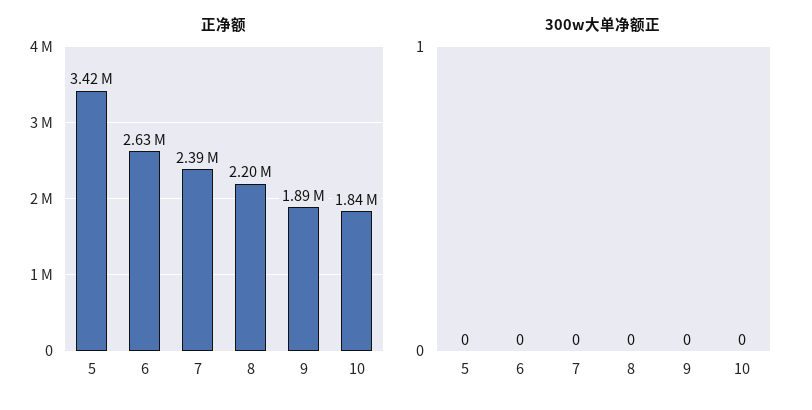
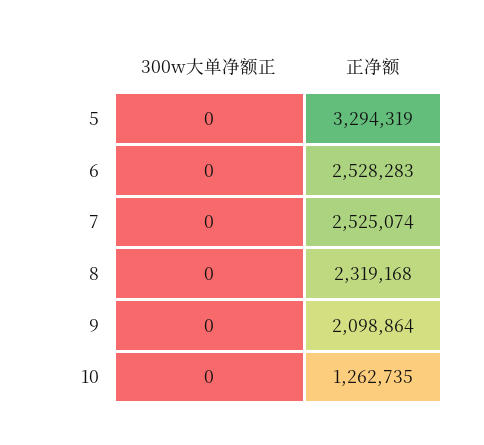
  {
    "正净额": {
-     "5": 3420000,
+     "5": 3294319,
-     "6": 2630000,
+     "6": 2528283,
-     "7": 2390000,
+     "7": 2525074,
-     "8": 2200000,
+     "8": 2319168,
-     "9": 1890000,
+     "9": 2098864,
-     "10": 1840000
+     "10": 1262735
    },
    "300w大单净额正": {
      "5": 0,
      "6": 0,
      "7": 0,
      "8": 0,
      "9": 0,
      "10": 0
    }
  }

